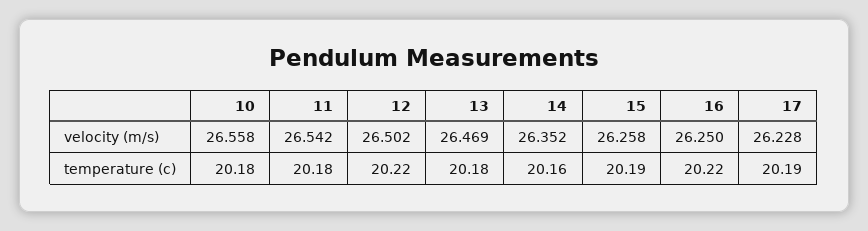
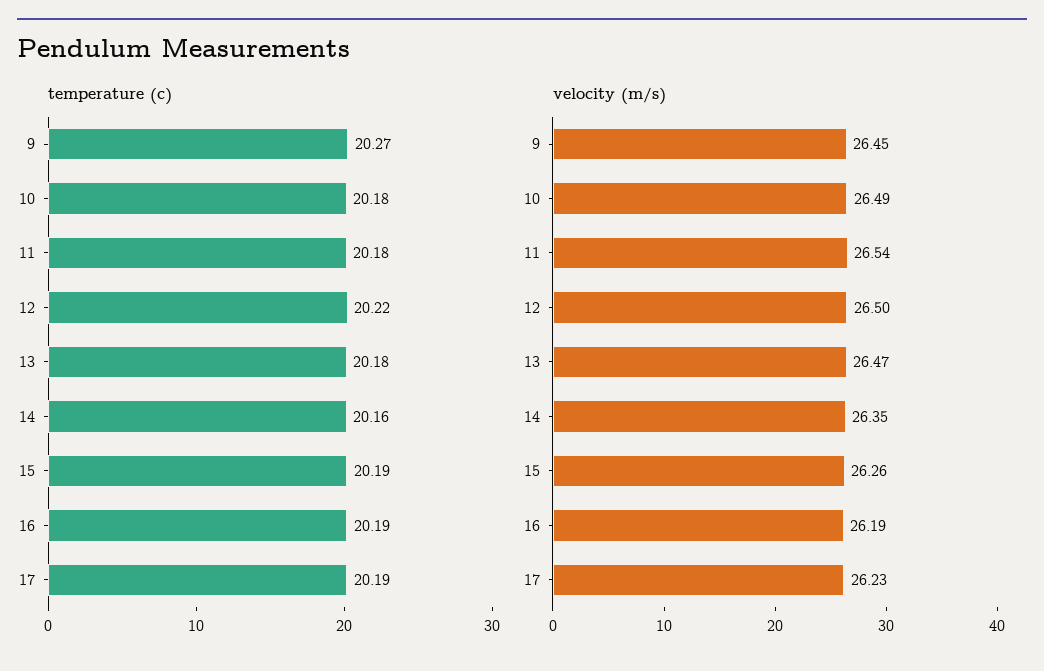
  {
    "velocity (m/s)": {
-     "10": 26.558,
+     "10": 26.49,
      "11": 26.542,
      "12": 26.502,
      "13": 26.469,
      "14": 26.352,
      "15": 26.258,
-     "16": 26.25,
+     "16": 26.19,
-     "17": 26.228
+     "17": 26.228,
+     "9": 26.45
    },
    "temperature (c)": {
      "10": 20.18,
      "11": 20.18,
      "12": 20.22,
      "13": 20.18,
      "14": 20.16,
      "15": 20.19,
-     "16": 20.22,
+     "16": 20.19,
-     "17": 20.19
+     "17": 20.19,
+     "9": 20.27
    }
  }

